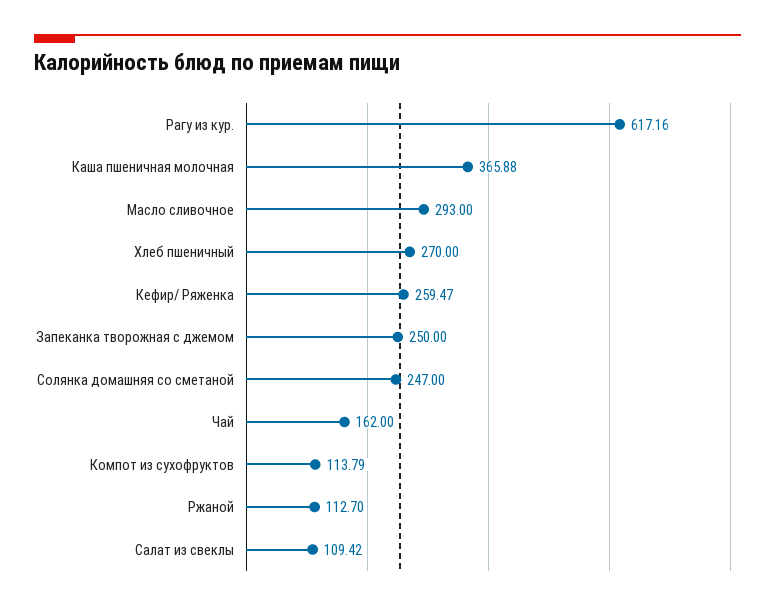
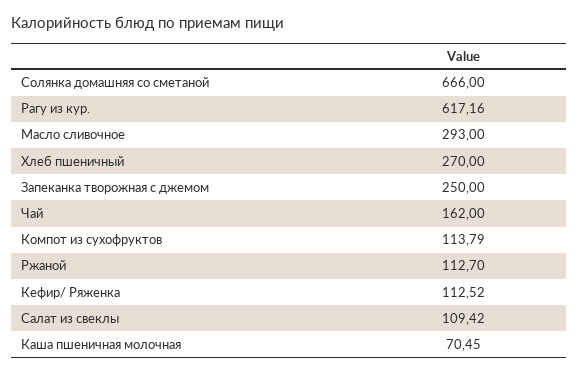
  {
    "Рагу из кур.": 617.16,
-   "Каша пшеничная молочная": 365.88,
+   "Каша пшеничная молочная": 70.45,
    "Масло сливочное": 293,
    "Хлеб пшеничный": 270,
-   "Кефир/ Ряженка": 259.47,
+   "Кефир/ Ряженка": 112.52,
    "Запеканка творожная с джемом": 250,
-   "Солянка домашняя со сметаной": 247,
+   "Солянка домашняя со сметаной": 666,
    "Чай": 162,
    "Компот из сухофруктов": 113.79,
    "Ржаной": 112.7,
    "Салат из свеклы": 109.42
  }

